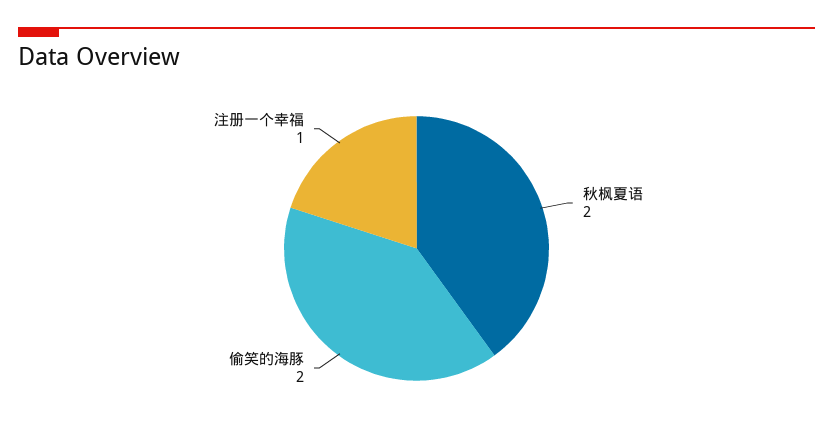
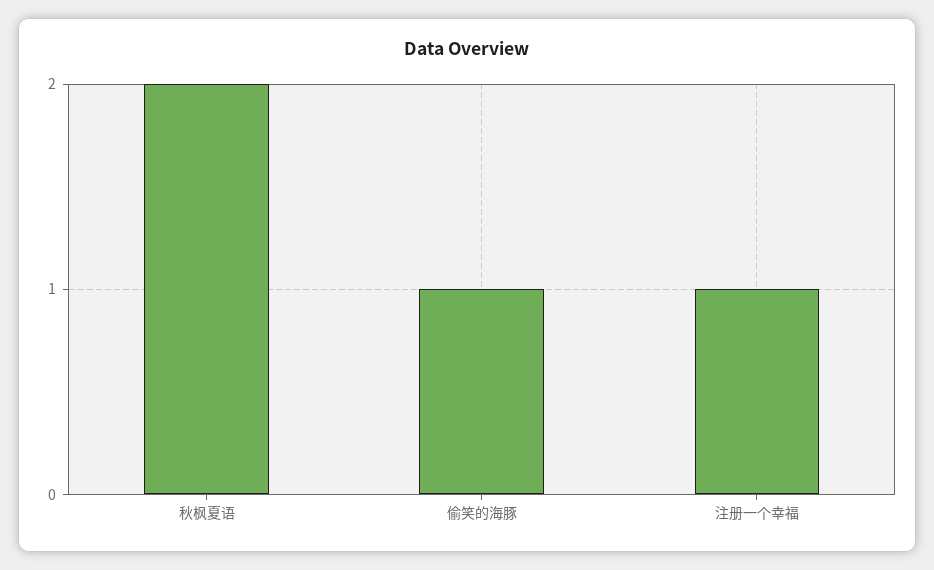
  {
    "秋枫夏语": 2,
-   "偷笑的海豚": 2,
+   "偷笑的海豚": 1,
    "注册一个幸福": 1
  }

